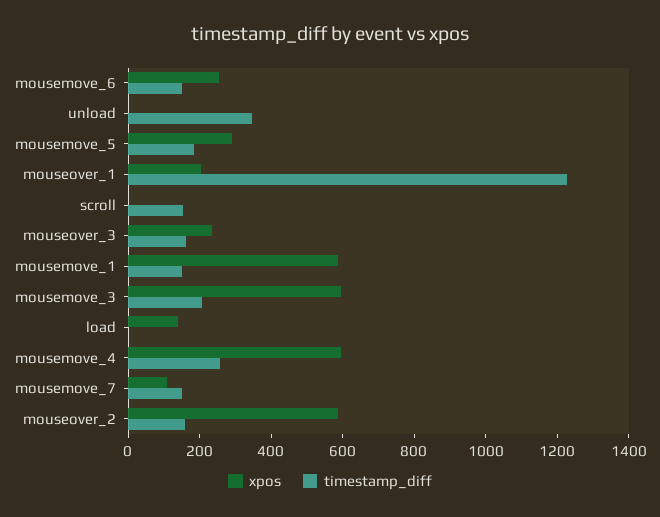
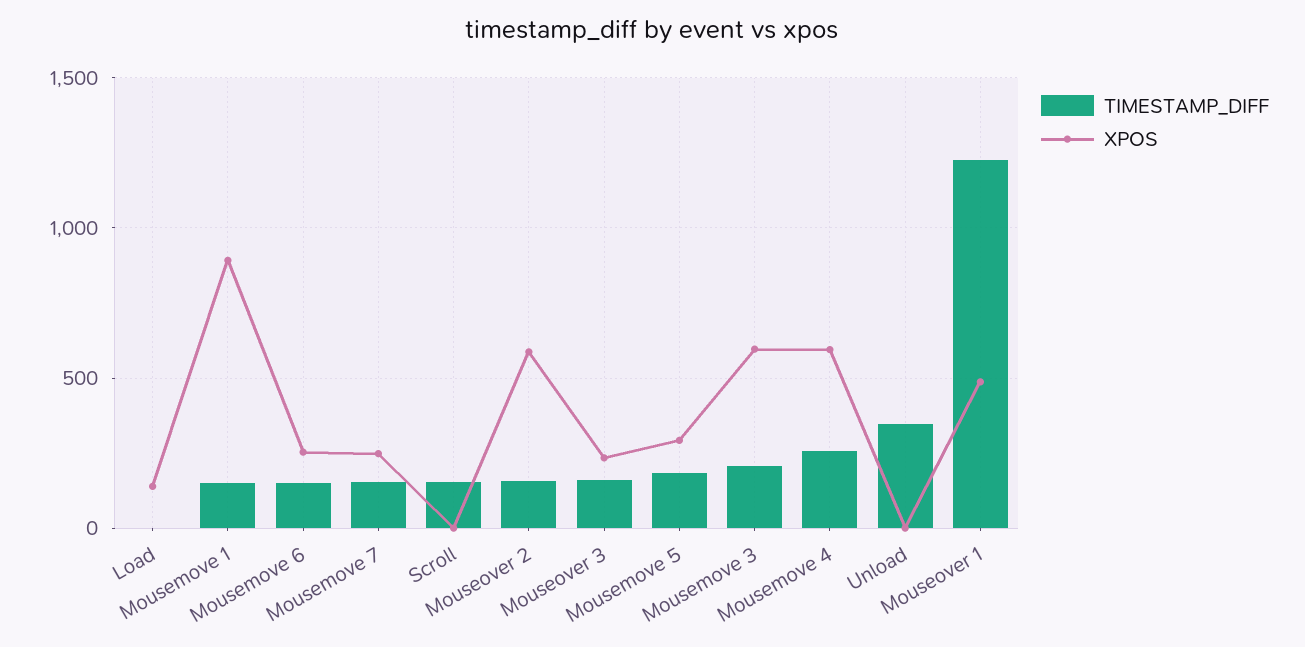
  {
    "xpos": {
      "mousemove_6": 250,
      "unload": 0,
      "mousemove_5": 300,
-     "mouseover_1": 200,
+     "mouseover_1": 500,
      "scroll": 0,
      "mouseover_3": 250,
-     "mousemove_1": 600,
+     "mousemove_1": 900,
      "mousemove_3": 600,
      "load": 150,
      "mousemove_4": 600,
-     "mousemove_7": 100,
+     "mousemove_7": 250,
      "mouseover_2": 600
    },
    "timestamp_diff": {
      "mousemove_6": 150,
      "unload": 350,
      "mousemove_5": 200,
      "mouseover_1": 1250,
      "scroll": 150,
      "mouseover_3": 150,
      "mousemove_1": 150,
      "mousemove_3": 200,
      "load": 0,
      "mousemove_4": 250,
      "mousemove_7": 150,
      "mouseover_2": 150
    }
  }

